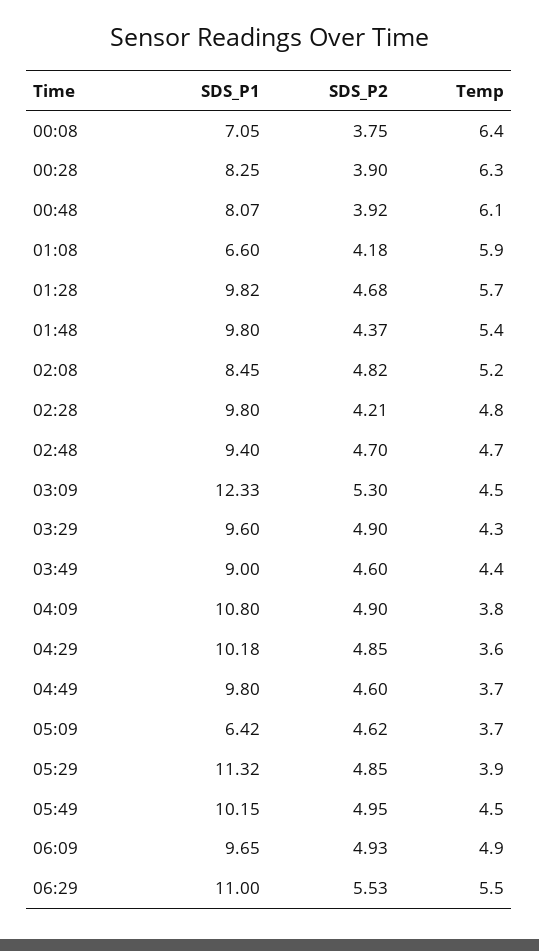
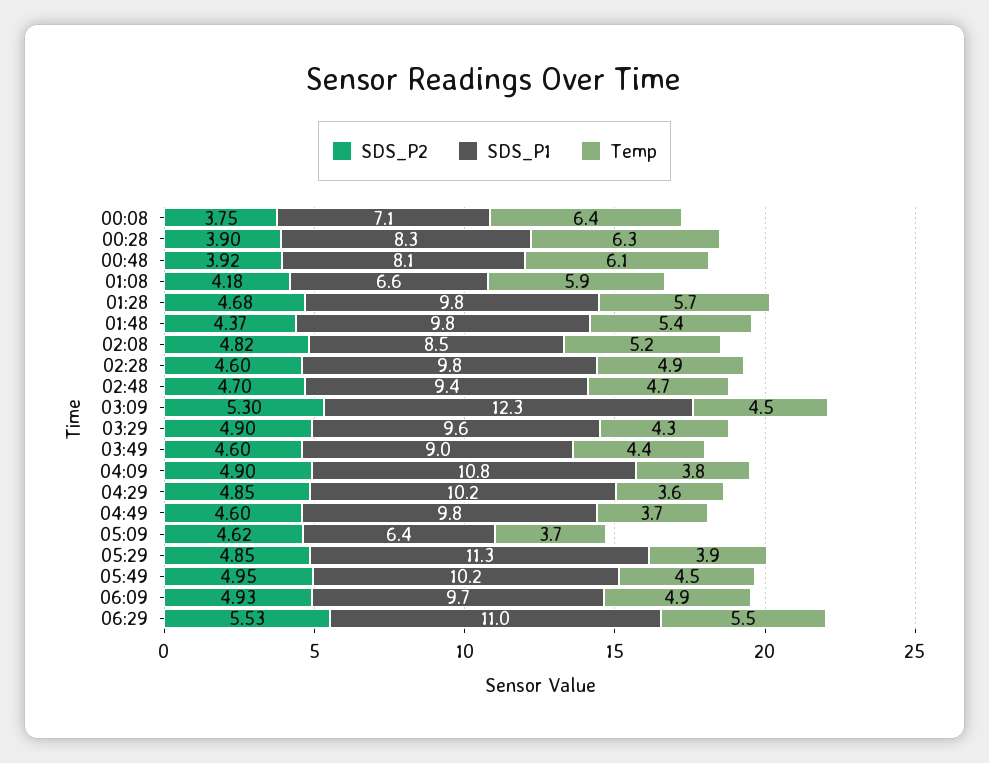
  {
    "SDS_P1": {
      "00:08": 7.05,
      "00:28": 8.25,
      "00:48": 8.07,
      "01:08": 6.6,
      "01:28": 9.82,
      "01:48": 9.8,
      "02:08": 8.45,
      "02:28": 9.8,
      "02:48": 9.4,
      "03:09": 12.33,
      "03:29": 9.6,
      "03:49": 9,
      "04:09": 10.8,
      "04:29": 10.18,
      "04:49": 9.8,
      "05:09": 6.42,
      "05:29": 11.32,
      "05:49": 10.15,
      "06:09": 9.65,
      "06:29": 11
    },
    "SDS_P2": {
      "00:08": 3.75,
      "00:28": 3.9,
      "00:48": 3.92,
      "01:08": 4.18,
      "01:28": 4.68,
      "01:48": 4.37,
      "02:08": 4.82,
-     "02:28": 4.21,
+     "02:28": 4.6,
      "02:48": 4.7,
      "03:09": 5.3,
      "03:29": 4.9,
      "03:49": 4.6,
      "04:09": 4.9,
      "04:29": 4.85,
      "04:49": 4.6,
      "05:09": 4.62,
      "05:29": 4.85,
      "05:49": 4.95,
      "06:09": 4.93,
      "06:29": 5.53
    },
    "Temp": {
      "00:08": 6.4,
      "00:28": 6.3,
      "00:48": 6.1,
      "01:08": 5.9,
      "01:28": 5.7,
      "01:48": 5.4,
      "02:08": 5.2,
-     "02:28": 4.8,
+     "02:28": 4.9,
      "02:48": 4.7,
      "03:09": 4.5,
      "03:29": 4.3,
      "03:49": 4.4,
      "04:09": 3.8,
      "04:29": 3.6,
      "04:49": 3.7,
      "05:09": 3.7,
      "05:29": 3.9,
      "05:49": 4.5,
      "06:09": 4.9,
      "06:29": 5.5
    }
  }

